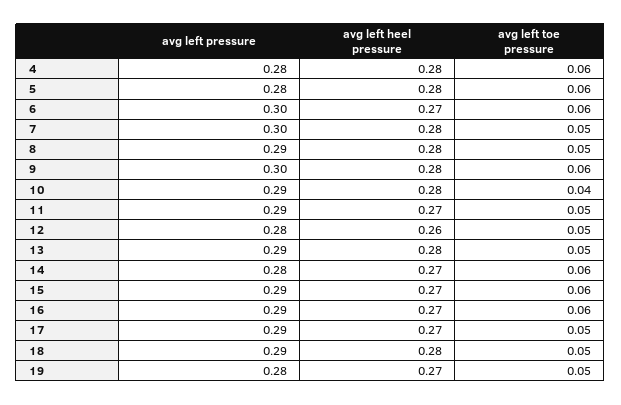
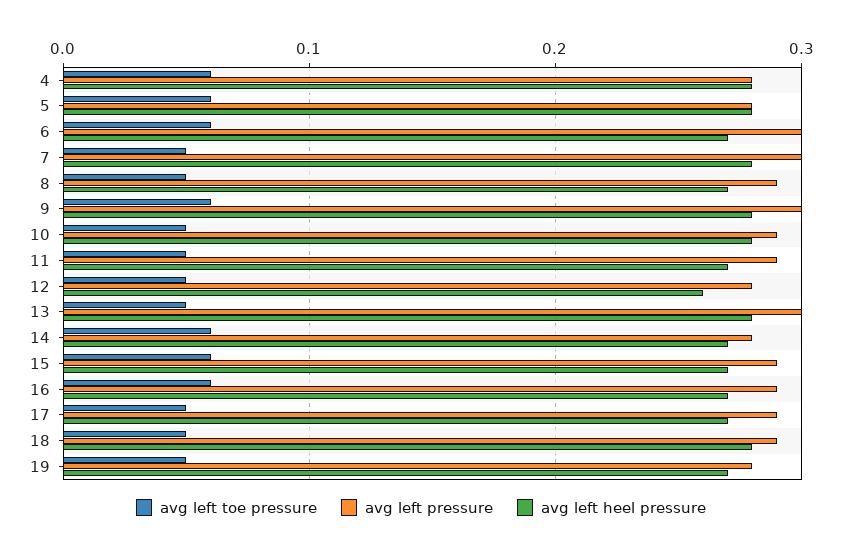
  {
    "avg left pressure": {
      "4": 0.28,
      "5": 0.28,
      "6": 0.3,
      "7": 0.3,
      "8": 0.29,
      "9": 0.3,
      "10": 0.29,
      "11": 0.29,
      "12": 0.28,
-     "13": 0.29,
+     "13": 0.3,
      "14": 0.28,
      "15": 0.29,
      "16": 0.29,
      "17": 0.29,
      "18": 0.29,
      "19": 0.28
    },
    "avg left heel pressure": {
      "4": 0.28,
      "5": 0.28,
      "6": 0.27,
      "7": 0.28,
-     "8": 0.28,
+     "8": 0.27,
      "9": 0.28,
      "10": 0.28,
      "11": 0.27,
      "12": 0.26,
      "13": 0.28,
      "14": 0.27,
      "15": 0.27,
      "16": 0.27,
      "17": 0.27,
      "18": 0.28,
      "19": 0.27
    },
    "avg left toe pressure": {
      "4": 0.06,
      "5": 0.06,
      "6": 0.06,
      "7": 0.05,
      "8": 0.05,
      "9": 0.06,
-     "10": 0.04,
+     "10": 0.05,
      "11": 0.05,
      "12": 0.05,
      "13": 0.05,
      "14": 0.06,
      "15": 0.06,
      "16": 0.06,
      "17": 0.05,
      "18": 0.05,
      "19": 0.05
    }
  }

